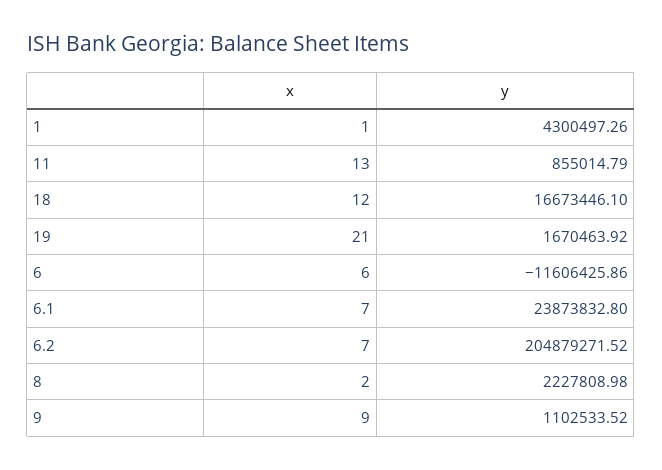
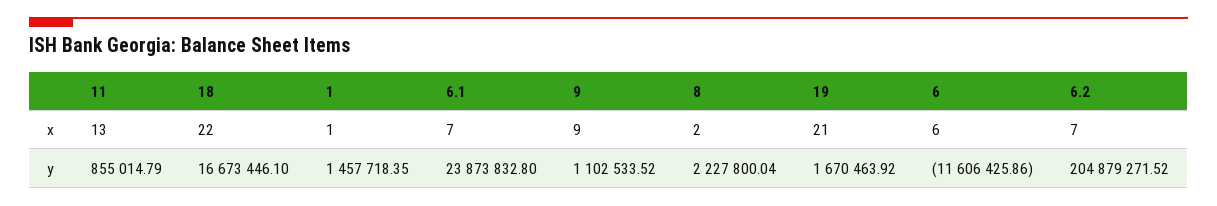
  {
    "x": {
      "1": 1,
      "11": 13,
-     "18": 12,
+     "18": 22,
      "19": 21,
      "6": 6,
      "6.1": 7,
      "6.2": 7,
      "8": 2,
      "9": 9
    },
    "y": {
-     "1": 4300497.26,
+     "1": 1457718.35,
      "11": 855014.79,
      "18": 16673446.1,
      "19": 1670463.92,
      "6": -11606425.86,
      "6.1": 23873832.8,
      "6.2": 204879271.52,
-     "8": 2227808.98,
+     "8": 2227800.04,
      "9": 1102533.52
    }
  }

